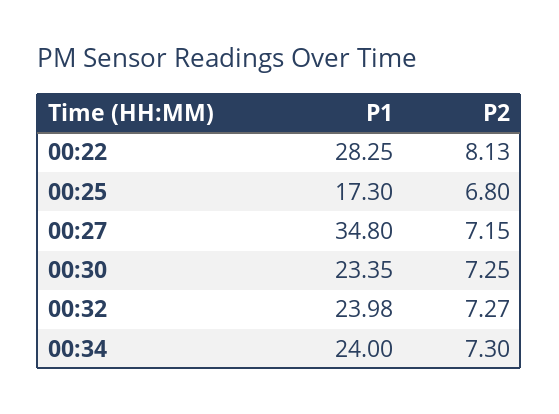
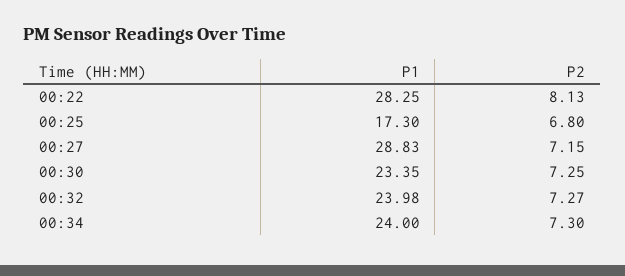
  {
    "P1": {
      "00:22": 28.25,
      "00:25": 17.3,
-     "00:27": 34.8,
+     "00:27": 28.83,
      "00:30": 23.35,
      "00:32": 23.98,
      "00:34": 24
    },
    "P2": {
      "00:22": 8.13,
      "00:25": 6.8,
      "00:27": 7.15,
      "00:30": 7.25,
      "00:32": 7.27,
      "00:34": 7.3
    }
  }

